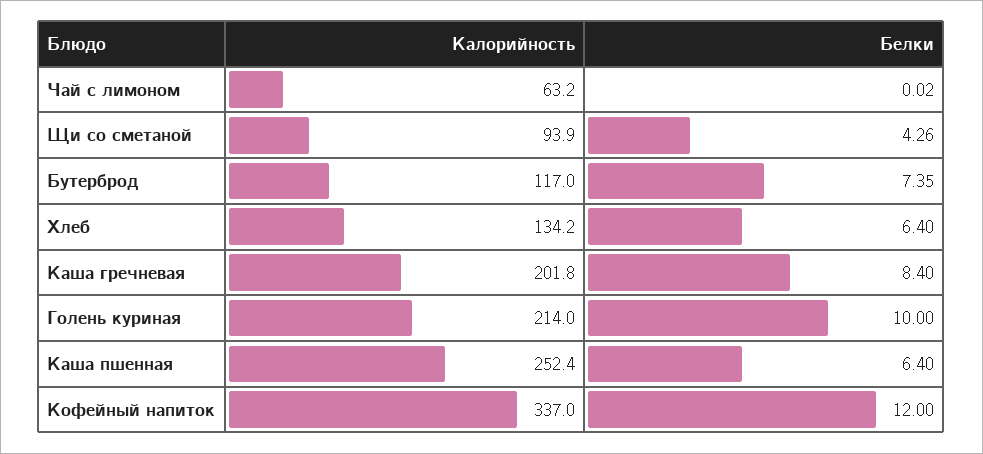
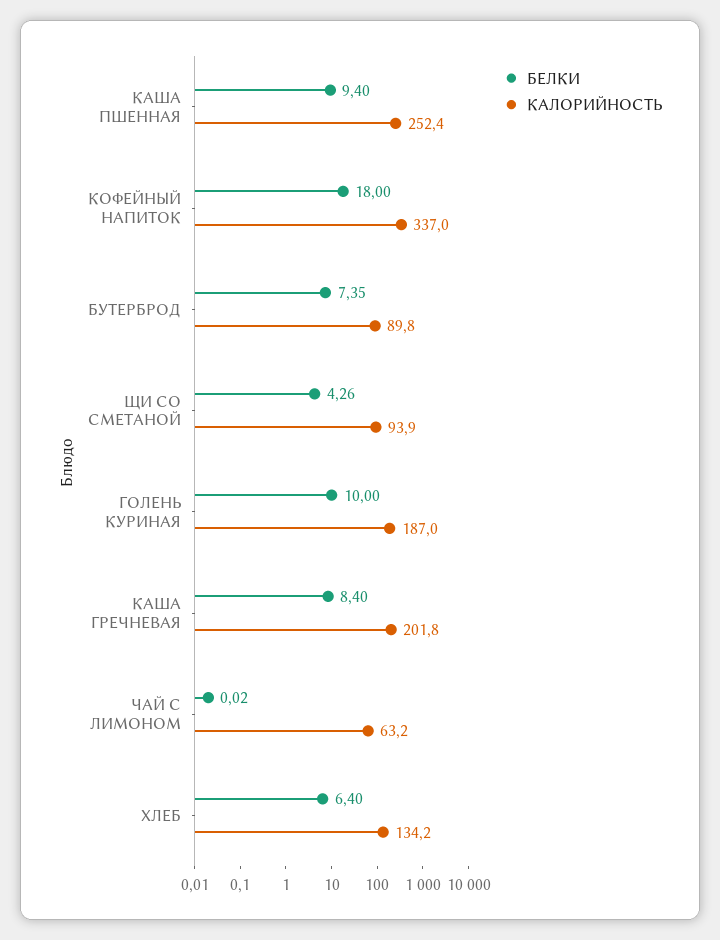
  {
    "Калорийность": {
      "Чай с лимоном": 63.2,
      "Щи со сметаной": 93.9,
-     "Бутерброд": 117,
+     "Бутерброд": 89.8,
      "Хлеб": 134.2,
      "Каша гречневая": 201.8,
-     "Голень куриная": 214,
+     "Голень куриная": 187,
      "Каша пшенная": 252.4,
      "Кофейный напиток": 337
    },
    "Белки": {
      "Чай с лимоном": 0.02,
      "Щи со сметаной": 4.26,
      "Бутерброд": 7.35,
      "Хлеб": 6.4,
      "Каша гречневая": 8.4,
      "Голень куриная": 10,
-     "Каша пшенная": 6.4,
+     "Каша пшенная": 9.4,
-     "Кофейный напиток": 12
+     "Кофейный напиток": 18
    }
  }

